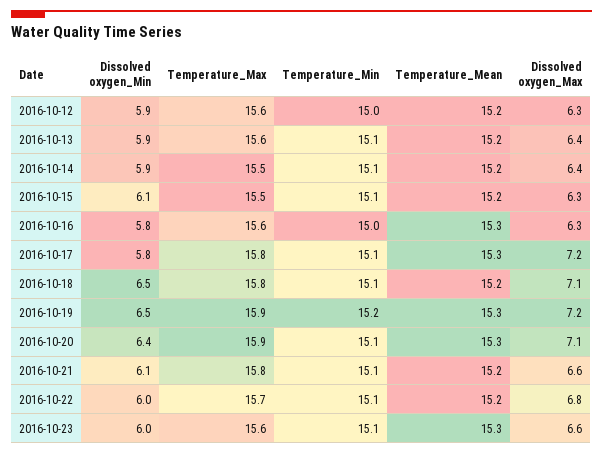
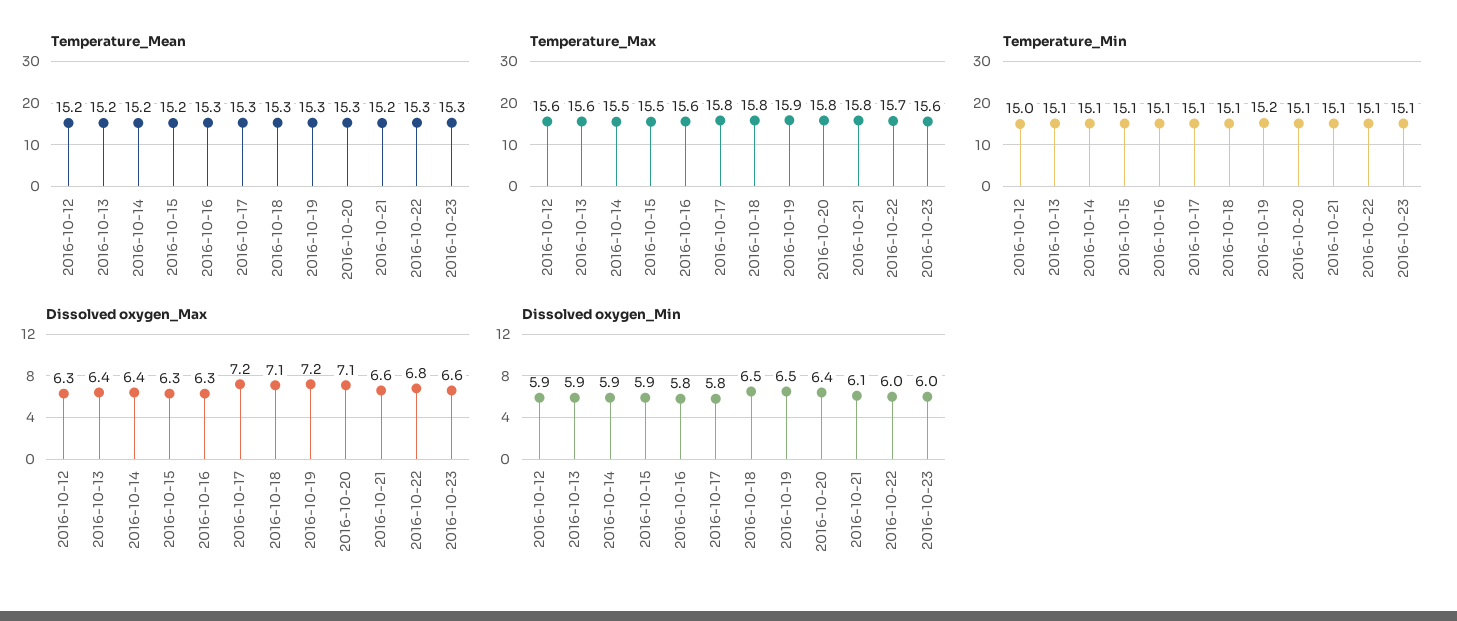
  {
    "Dissolved oxygen_Min": {
      "2016-10-12": 5.9,
      "2016-10-13": 5.9,
      "2016-10-14": 5.9,
-     "2016-10-15": 6.1,
+     "2016-10-15": 5.9,
      "2016-10-16": 5.8,
      "2016-10-17": 5.8,
      "2016-10-18": 6.5,
      "2016-10-19": 6.5,
      "2016-10-20": 6.4,
      "2016-10-21": 6.1,
      "2016-10-22": 6,
      "2016-10-23": 6
    },
    "Temperature_Max": {
      "2016-10-12": 15.6,
      "2016-10-13": 15.6,
      "2016-10-14": 15.5,
      "2016-10-15": 15.5,
      "2016-10-16": 15.6,
      "2016-10-17": 15.8,
      "2016-10-18": 15.8,
      "2016-10-19": 15.9,
-     "2016-10-20": 15.9,
+     "2016-10-20": 15.8,
      "2016-10-21": 15.8,
      "2016-10-22": 15.7,
      "2016-10-23": 15.6
    },
    "Temperature_Min": {
      "2016-10-12": 15,
      "2016-10-13": 15.1,
      "2016-10-14": 15.1,
      "2016-10-15": 15.1,
-     "2016-10-16": 15,
+     "2016-10-16": 15.1,
      "2016-10-17": 15.1,
      "2016-10-18": 15.1,
      "2016-10-19": 15.2,
      "2016-10-20": 15.1,
      "2016-10-21": 15.1,
      "2016-10-22": 15.1,
      "2016-10-23": 15.1
    },
    "Temperature_Mean": {
      "2016-10-12": 15.2,
      "2016-10-13": 15.2,
      "2016-10-14": 15.2,
      "2016-10-15": 15.2,
      "2016-10-16": 15.3,
      "2016-10-17": 15.3,
-     "2016-10-18": 15.2,
+     "2016-10-18": 15.3,
      "2016-10-19": 15.3,
      "2016-10-20": 15.3,
      "2016-10-21": 15.2,
-     "2016-10-22": 15.2,
+     "2016-10-22": 15.3,
      "2016-10-23": 15.3
    },
    "Dissolved oxygen_Max": {
      "2016-10-12": 6.3,
      "2016-10-13": 6.4,
      "2016-10-14": 6.4,
      "2016-10-15": 6.3,
      "2016-10-16": 6.3,
      "2016-10-17": 7.2,
      "2016-10-18": 7.1,
      "2016-10-19": 7.2,
      "2016-10-20": 7.1,
      "2016-10-21": 6.6,
      "2016-10-22": 6.8,
      "2016-10-23": 6.6
    }
  }

